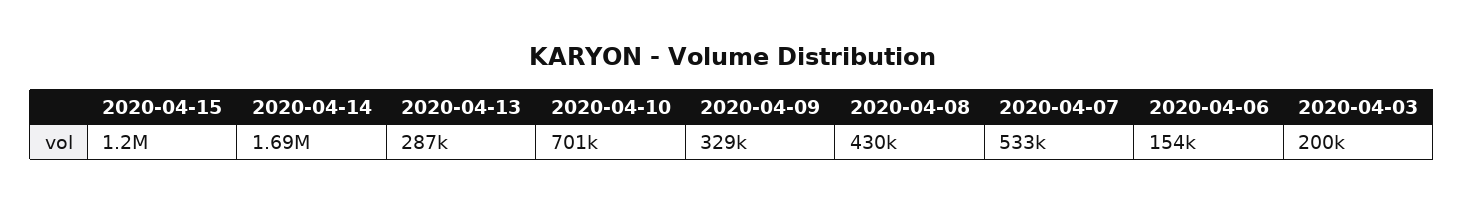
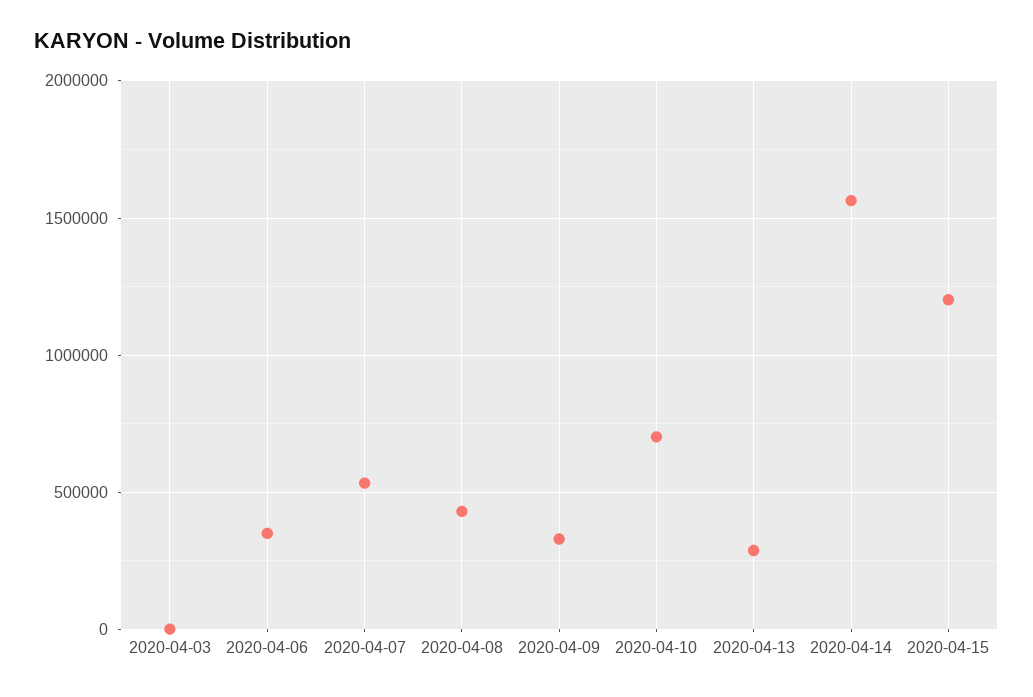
  {
    "2020-04-15": 1200000,
-   "2020-04-14": 1690000,
+   "2020-04-14": 1550000,
    "2020-04-13": 287000,
    "2020-04-10": 701000,
    "2020-04-09": 329000,
    "2020-04-08": 430000,
    "2020-04-07": 533000,
-   "2020-04-06": 154000,
+   "2020-04-06": 350000,
-   "2020-04-03": 200000
+   "2020-04-03": 0
  }

